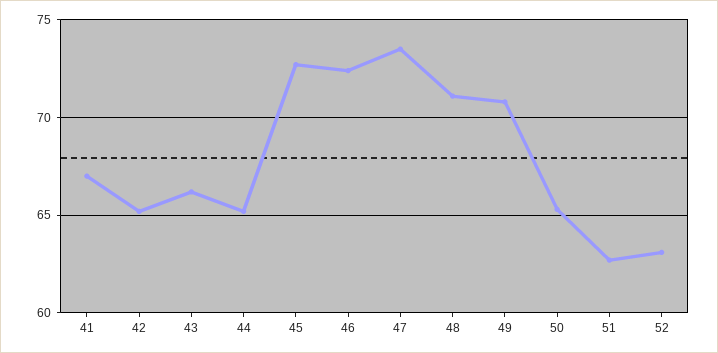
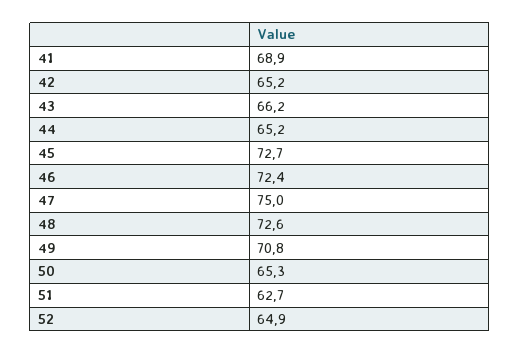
  {
-   "41": 67,
+   "41": 68.9,
    "42": 65.2,
    "43": 66.2,
    "44": 65.2,
    "45": 72.7,
    "46": 72.4,
-   "47": 73.5,
+   "47": 75,
-   "48": 71,
+   "48": 72.6,
    "49": 70.8,
    "50": 65.3,
    "51": 62.7,
-   "52": 63
+   "52": 64.9
  }

